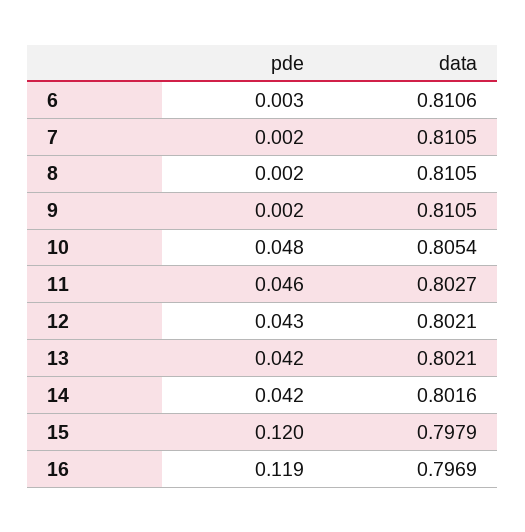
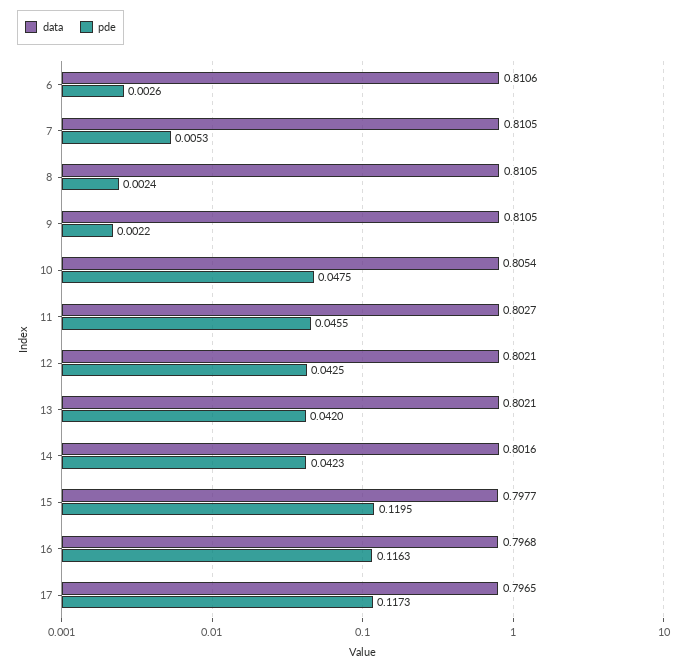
  {
    "pde": {
      "6": 0.0026,
-     "7": 0.002,
+     "7": 0.0053,
      "8": 0.0024,
      "9": 0.0022,
      "10": 0.0475,
      "11": 0.0455,
      "12": 0.0425,
      "13": 0.042,
      "14": 0.0423,
      "15": 0.1195,
-     "16": 0.119
+     "16": 0.1163,
+     "17": 0.1173
    },
    "data": {
      "6": 0.8106,
      "7": 0.8105,
      "8": 0.8105,
      "9": 0.8105,
      "10": 0.8054,
      "11": 0.8027,
      "12": 0.8021,
      "13": 0.8021,
      "14": 0.8016,
-     "15": 0.7979,
+     "15": 0.7977,
-     "16": 0.7969
+     "16": 0.7968,
+     "17": 0.7965
    }
  }

